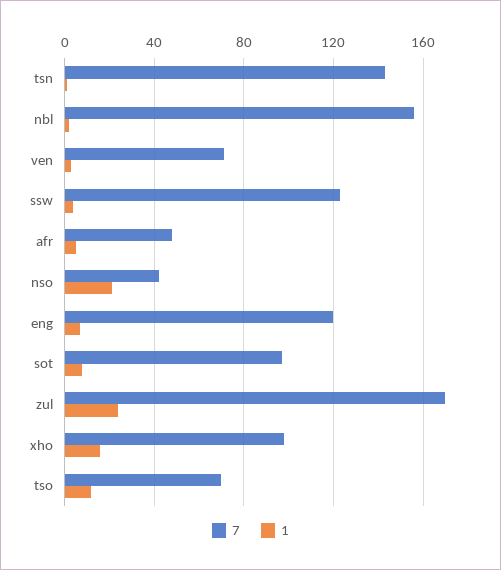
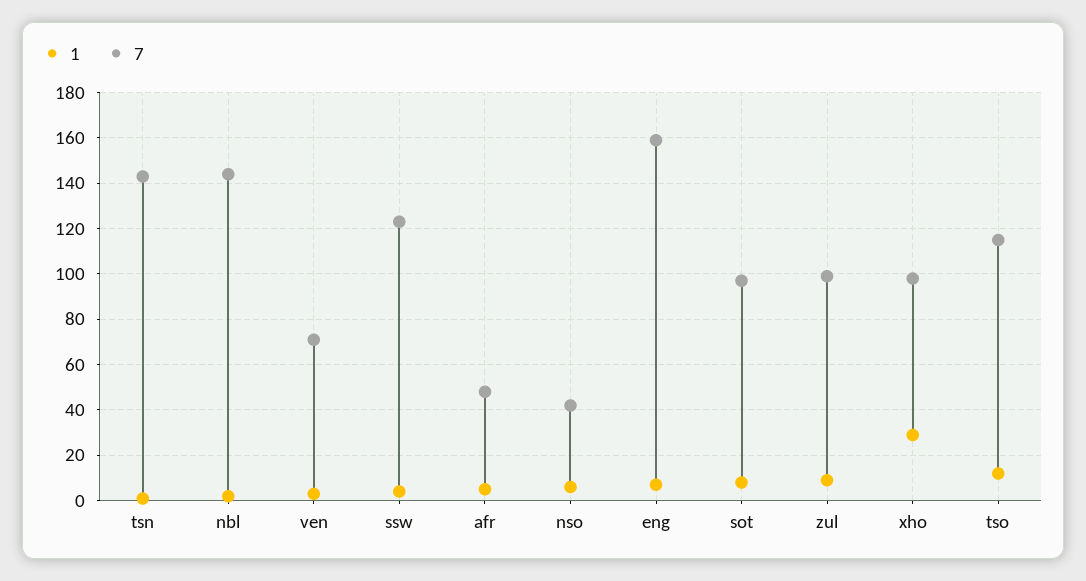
  {
    "7": {
      "tsn": 145,
-     "nbl": 155,
+     "nbl": 145,
      "ven": 70,
      "ssw": 125,
      "afr": 50,
      "nso": 40,
-     "eng": 120,
+     "eng": 160,
      "sot": 95,
-     "zul": 170,
+     "zul": 100,
      "xho": 100,
-     "tso": 70
+     "tso": 115
    },
    "1": {
      "tsn": 0,
      "nbl": 0,
      "ven": 5,
      "ssw": 5,
      "afr": 5,
-     "nso": 20,
+     "nso": 5,
      "eng": 5,
      "sot": 10,
-     "zul": 25,
+     "zul": 10,
-     "xho": 15,
+     "xho": 30,
      "tso": 10
    }
  }

